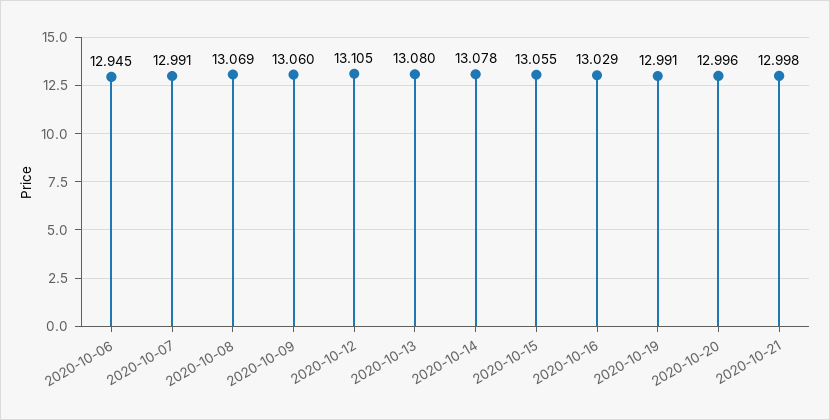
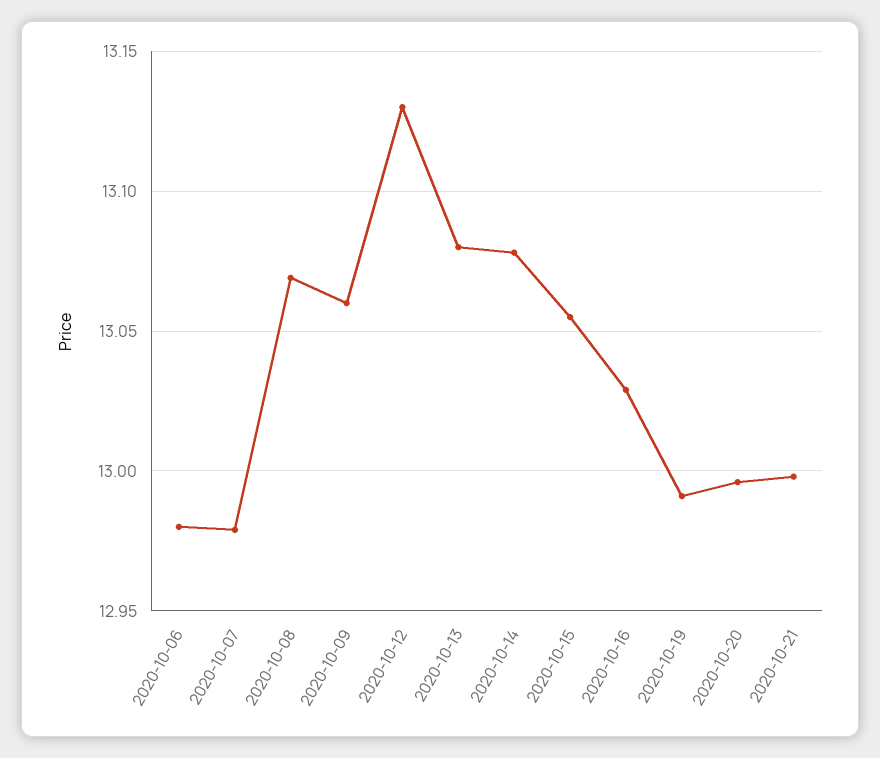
  {
-   "2020-10-06": 12.945,
+   "2020-10-06": 12.98,
-   "2020-10-07": 12.991,
+   "2020-10-07": 12.98,
    "2020-10-08": 13.069,
    "2020-10-09": 13.06,
-   "2020-10-12": 13.105,
+   "2020-10-12": 13.13,
    "2020-10-13": 13.08,
    "2020-10-14": 13.078,
    "2020-10-15": 13.055,
    "2020-10-16": 13.029,
    "2020-10-19": 12.991,
    "2020-10-20": 12.996,
    "2020-10-21": 12.998
  }

